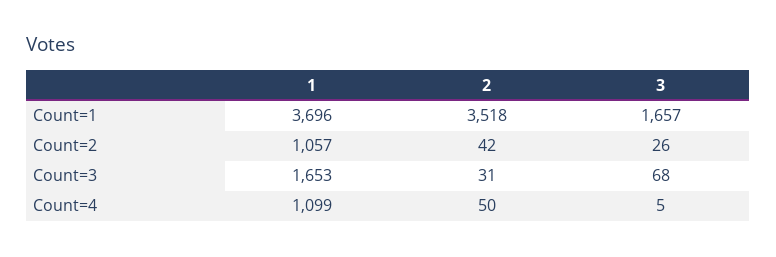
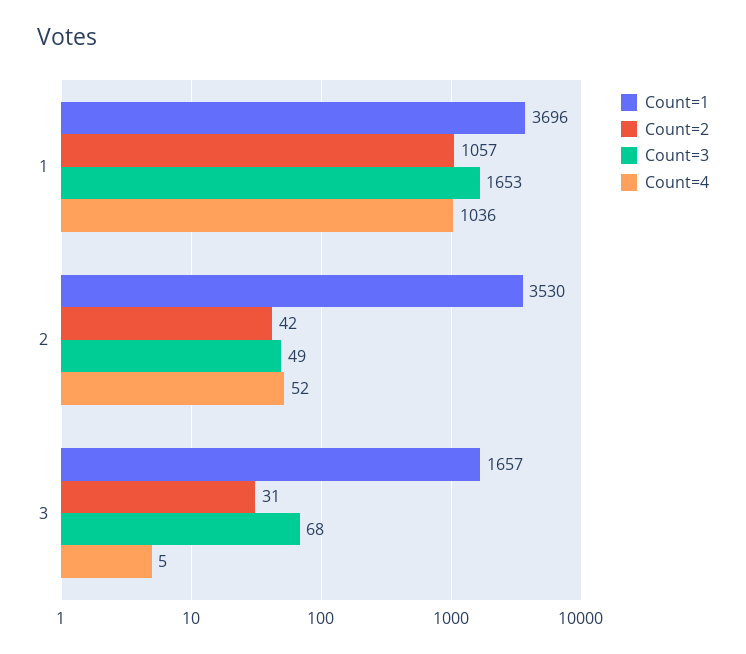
  {
    "Count=1": {
      "1": 3696,
-     "2": 3518,
+     "2": 3530,
      "3": 1657
    },
    "Count=2": {
      "1": 1057,
      "2": 42,
-     "3": 26
+     "3": 31
    },
    "Count=3": {
      "1": 1653,
-     "2": 31,
+     "2": 49,
      "3": 68
    },
    "Count=4": {
-     "1": 1099,
+     "1": 1036,
-     "2": 50,
+     "2": 52,
      "3": 5
    }
  }

